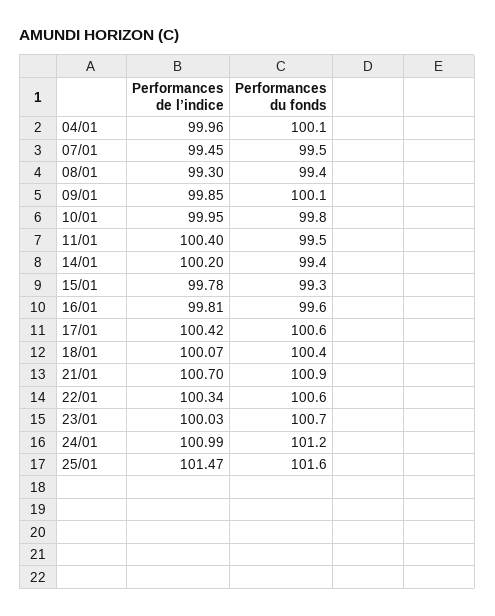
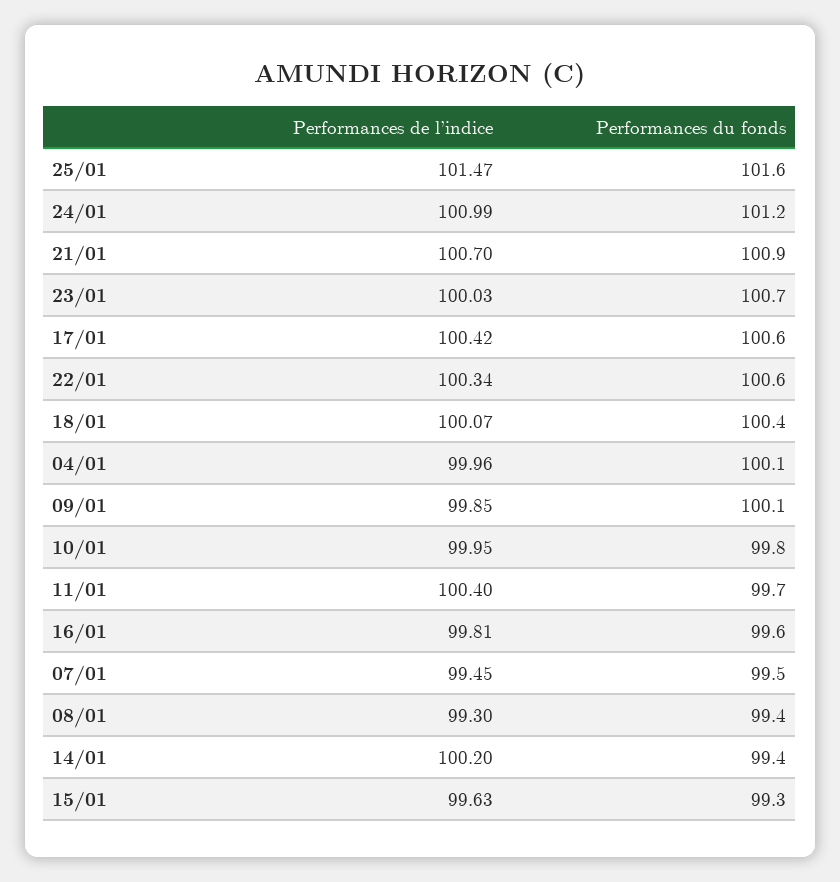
  {
    "Performances de l’indice": {
      "04/01": 99.96,
      "07/01": 99.45,
      "08/01": 99.3,
      "09/01": 99.85,
      "10/01": 99.95,
      "11/01": 100.4,
      "14/01": 100.2,
-     "15/01": 99.78,
+     "15/01": 99.63,
      "16/01": 99.81,
      "17/01": 100.42,
      "18/01": 100.07,
      "21/01": 100.7,
      "22/01": 100.34,
      "23/01": 100.03,
      "24/01": 100.99,
      "25/01": 101.47
    },
    "Performances du fonds": {
      "04/01": 100.1,
      "07/01": 99.5,
      "08/01": 99.4,
      "09/01": 100.1,
      "10/01": 99.8,
-     "11/01": 99.5,
+     "11/01": 99.7,
      "14/01": 99.4,
      "15/01": 99.3,
      "16/01": 99.6,
      "17/01": 100.6,
      "18/01": 100.4,
      "21/01": 100.9,
      "22/01": 100.6,
      "23/01": 100.7,
      "24/01": 101.2,
      "25/01": 101.6
    }
  }

